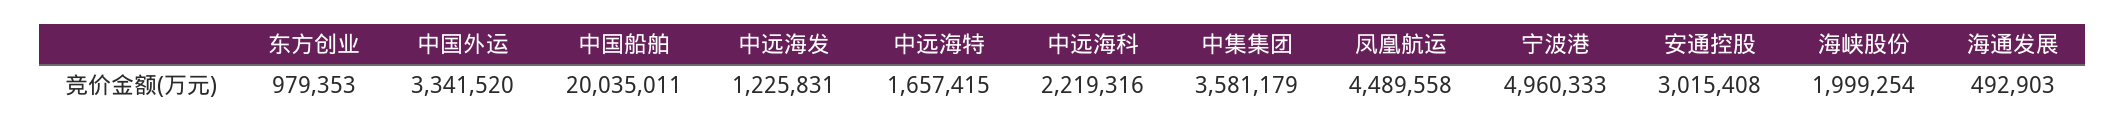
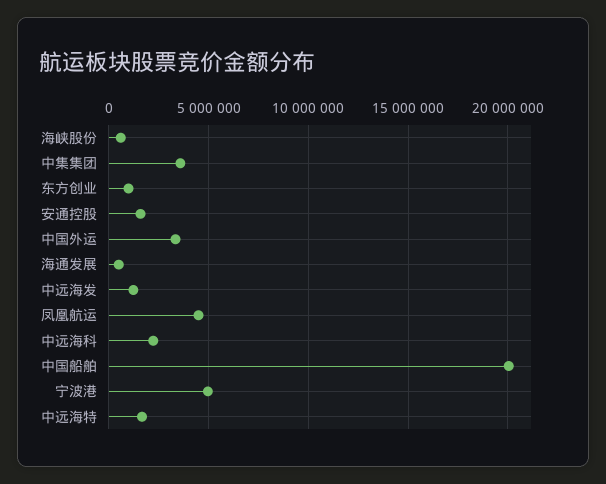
  {
    "东方创业": 979353,
    "中国外运": 3341520,
    "中国船舶": 20035011,
    "中远海发": 1225831,
    "中远海特": 1657415,
    "中远海科": 2219316,
    "中集集团": 3581179,
    "凤凰航运": 4489558,
    "宁波港": 4960333,
-   "安通控股": 3015408,
+   "安通控股": 1500000,
-   "海峡股份": 1999254,
+   "海峡股份": 500000,
    "海通发展": 492903
  }

